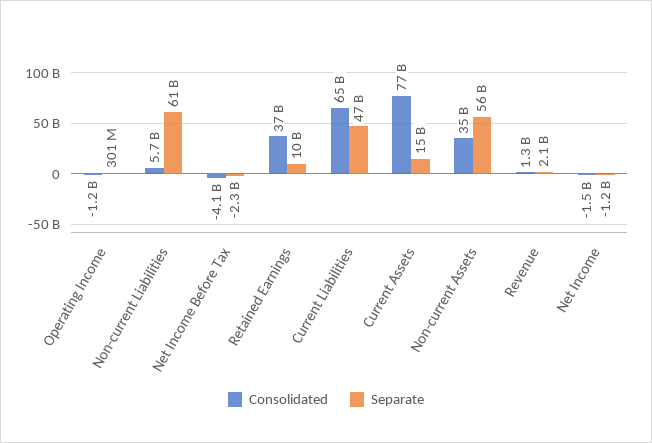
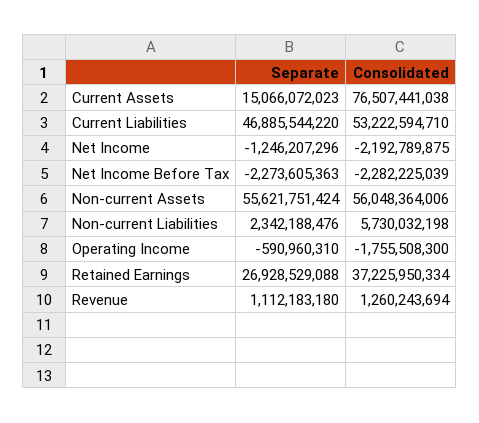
  {
    "Consolidated": {
-     "Operating Income": -1200000000,
+     "Operating Income": -1755508300,
      "Non-current Liabilities": 5730032198,
-     "Net Income Before Tax": -4100000000,
+     "Net Income Before Tax": -2282225039,
      "Retained Earnings": 37225950334,
-     "Current Liabilities": 65000000000,
+     "Current Liabilities": 53222594710,
      "Current Assets": 76507441038,
-     "Non-current Assets": 35000000000,
+     "Non-current Assets": 56048364006,
      "Revenue": 1260243694,
-     "Net Income": -1500000000
+     "Net Income": -2192789875
    },
    "Separate": {
-     "Operating Income": 301000000,
+     "Operating Income": -590960310,
-     "Non-current Liabilities": 61000000000,
+     "Non-current Liabilities": 2342188476,
      "Net Income Before Tax": -2273605363,
-     "Retained Earnings": 10000000000,
+     "Retained Earnings": 26928529088,
      "Current Liabilities": 46885544220,
      "Current Assets": 15066072023,
      "Non-current Assets": 55621751424,
-     "Revenue": 2100000000,
+     "Revenue": 1112183180,
      "Net Income": -1246207296
    }
  }

